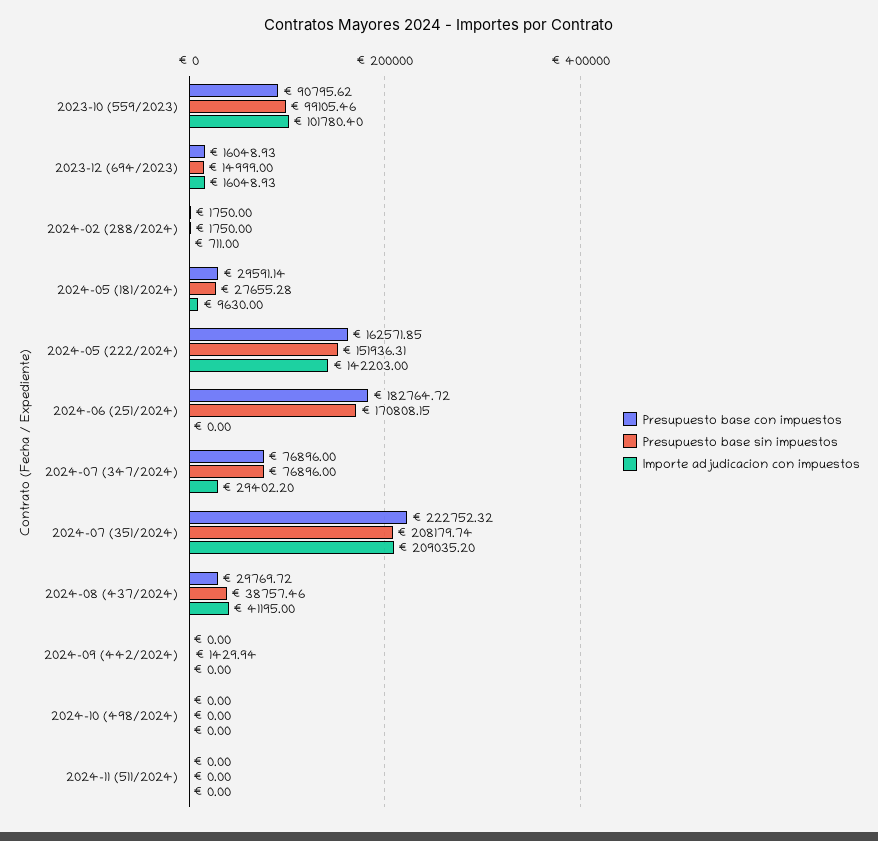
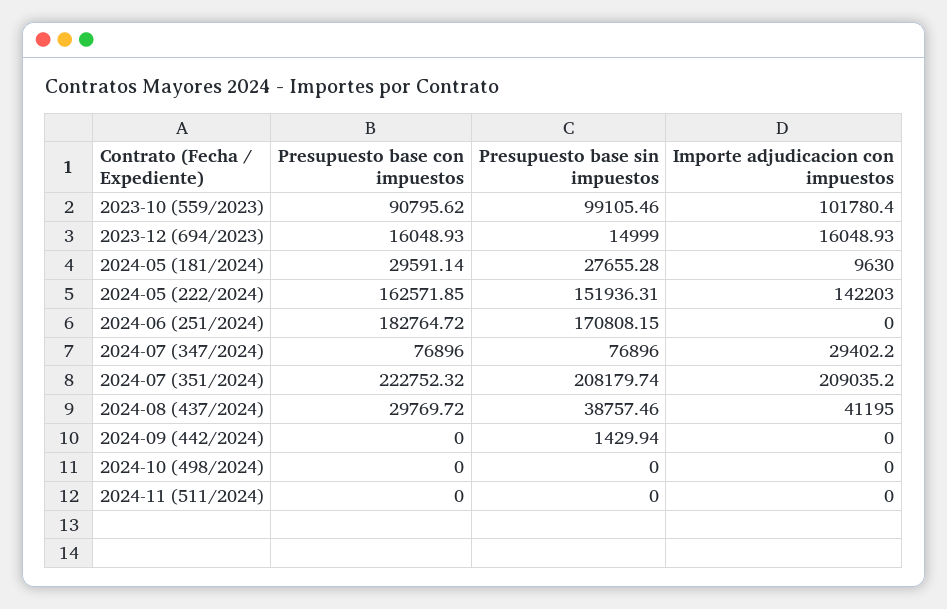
  {
    "Presupuesto base con impuestos": {
      "2023-10 (559/2023)": 90795.62,
      "2023-12 (694/2023)": 16048.93,
-     "2024-02 (288/2024)": 1750,
      "2024-05 (181/2024)": 29591.14,
      "2024-05 (222/2024)": 162571.85,
      "2024-06 (251/2024)": 182764.72,
      "2024-07 (347/2024)": 76896,
      "2024-07 (351/2024)": 222752.32,
      "2024-08 (437/2024)": 29769.72,
      "2024-09 (442/2024)": 0,
      "2024-10 (498/2024)": 0,
      "2024-11 (511/2024)": 0
    },
    "Presupuesto base sin impuestos": {
      "2023-10 (559/2023)": 99105.46,
      "2023-12 (694/2023)": 14999,
-     "2024-02 (288/2024)": 1750,
      "2024-05 (181/2024)": 27655.28,
      "2024-05 (222/2024)": 151936.31,
      "2024-06 (251/2024)": 170808.15,
      "2024-07 (347/2024)": 76896,
      "2024-07 (351/2024)": 208179.74,
      "2024-08 (437/2024)": 38757.46,
      "2024-09 (442/2024)": 1429.94,
      "2024-10 (498/2024)": 0,
      "2024-11 (511/2024)": 0
    },
    "Importe adjudicacion con impuestos": {
      "2023-10 (559/2023)": 101780.4,
      "2023-12 (694/2023)": 16048.93,
-     "2024-02 (288/2024)": 711,
      "2024-05 (181/2024)": 9630,
      "2024-05 (222/2024)": 142203,
      "2024-06 (251/2024)": 0,
      "2024-07 (347/2024)": 29402.2,
      "2024-07 (351/2024)": 209035.2,
      "2024-08 (437/2024)": 41195,
      "2024-09 (442/2024)": 0,
      "2024-10 (498/2024)": 0,
      "2024-11 (511/2024)": 0
    }
  }

